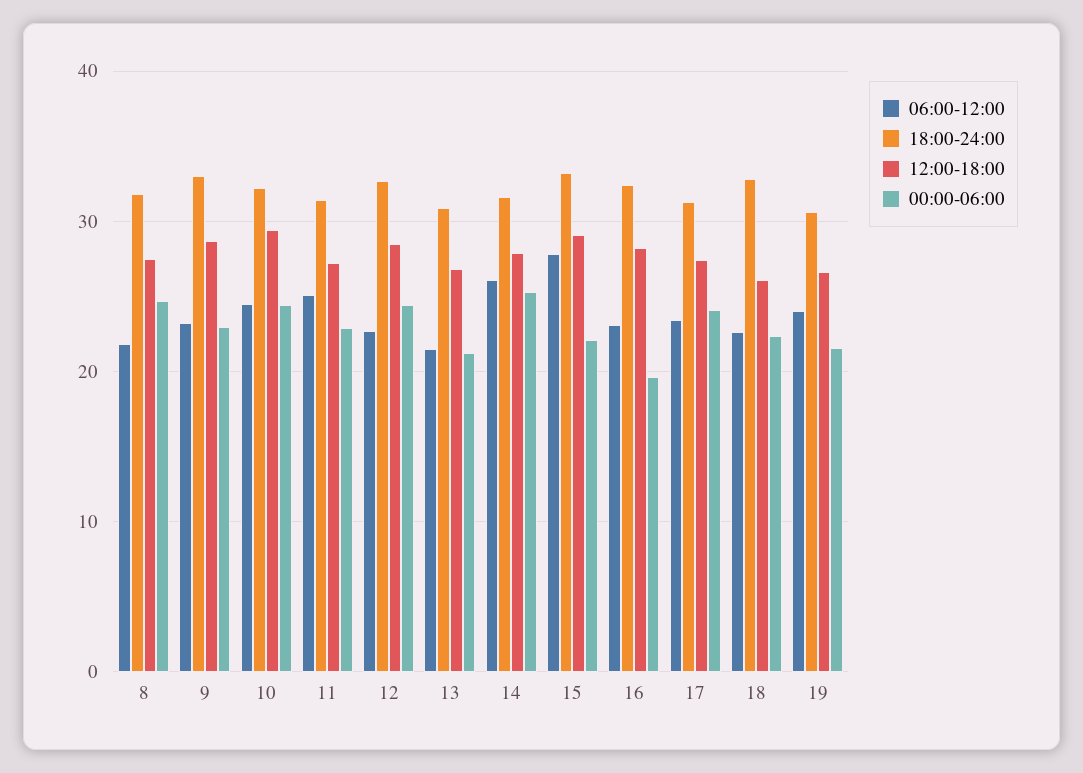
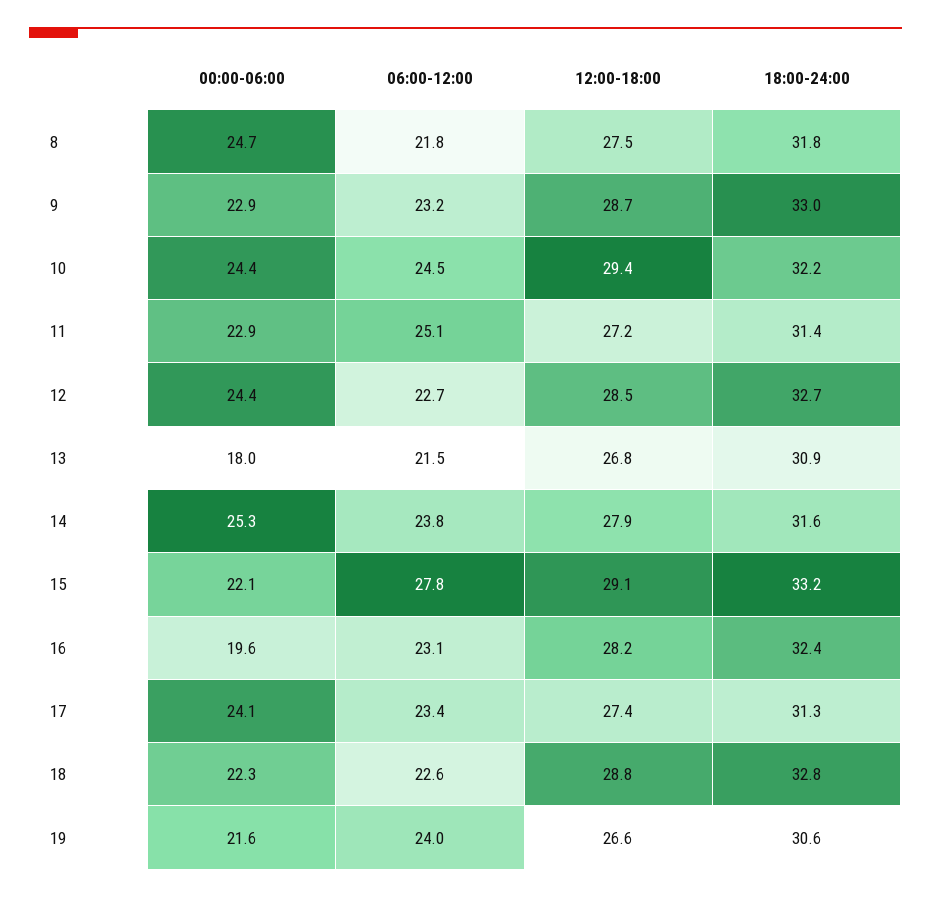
  {
    "06:00-12:00": {
      "8": 21.8,
      "9": 23.2,
      "10": 24.5,
      "11": 25.1,
      "12": 22.7,
      "13": 21.5,
-     "14": 26,
+     "14": 23.8,
      "15": 27.8,
      "16": 23.1,
      "17": 23.4,
      "18": 22.6,
      "19": 24
    },
    "18:00-24:00": {
      "8": 31.8,
      "9": 33,
      "10": 32.2,
      "11": 31.4,
      "12": 32.7,
      "13": 30.9,
      "14": 31.6,
      "15": 33.2,
      "16": 32.4,
      "17": 31.3,
      "18": 32.8,
      "19": 30.6
    },
    "12:00-18:00": {
      "8": 27.5,
      "9": 28.7,
      "10": 29.4,
      "11": 27.2,
      "12": 28.5,
      "13": 26.8,
      "14": 27.9,
      "15": 29.1,
      "16": 28.2,
      "17": 27.4,
-     "18": 26,
+     "18": 28.8,
      "19": 26.6
    },
    "00:00-06:00": {
      "8": 24.7,
      "9": 22.9,
      "10": 24.4,
      "11": 22.9,
      "12": 24.4,
-     "13": 21,
+     "13": 18,
      "14": 25.3,
      "15": 22.1,
      "16": 19.6,
      "17": 24.1,
      "18": 22.3,
      "19": 21.6
    }
  }

